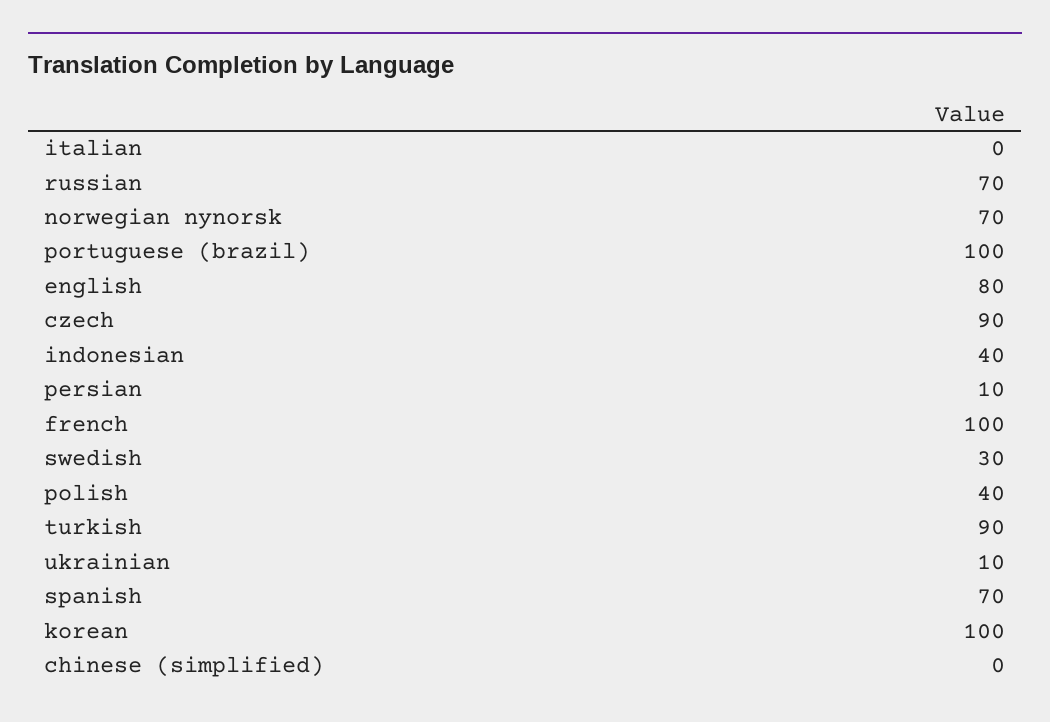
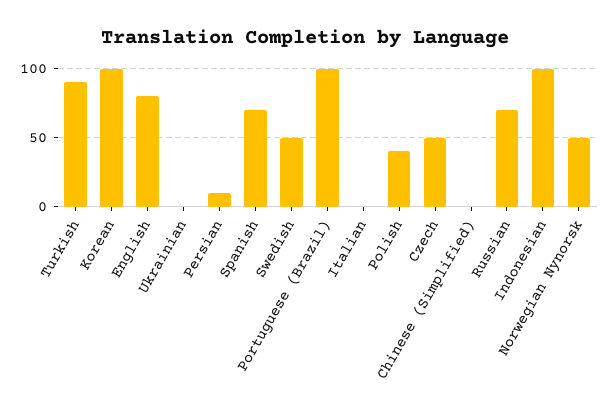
  {
    "italian": 0,
    "russian": 70,
-   "norwegian nynorsk": 70,
+   "norwegian nynorsk": 50,
    "portuguese (brazil)": 100,
    "english": 80,
-   "czech": 90,
+   "czech": 50,
-   "indonesian": 40,
+   "indonesian": 100,
    "persian": 10,
-   "french": 100,
-   "swedish": 30,
+   "swedish": 50,
    "polish": 40,
    "turkish": 90,
-   "ukrainian": 10,
+   "ukrainian": 0,
    "spanish": 70,
    "korean": 100,
    "chinese (simplified)": 0
  }

